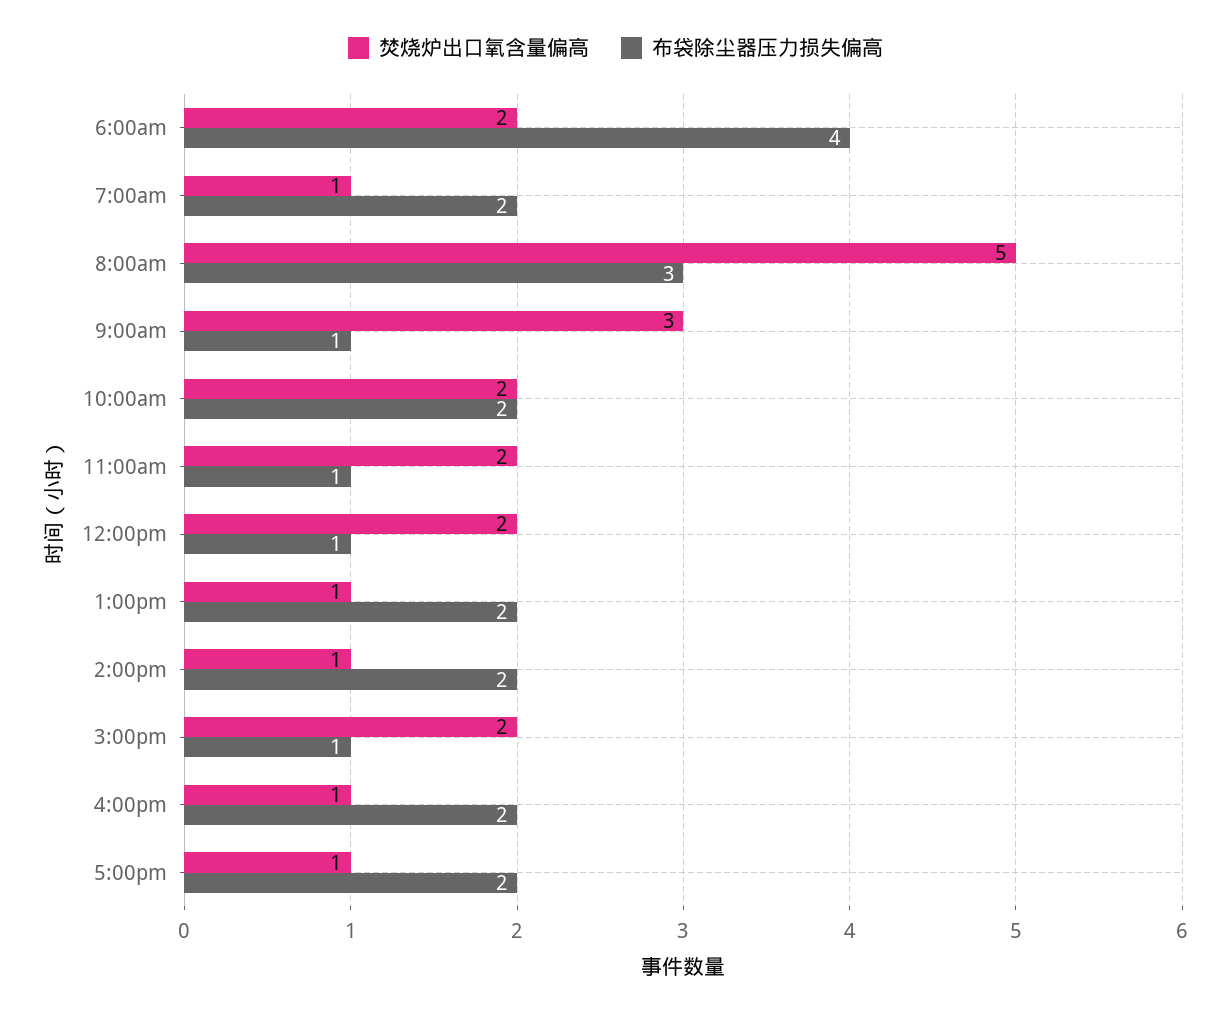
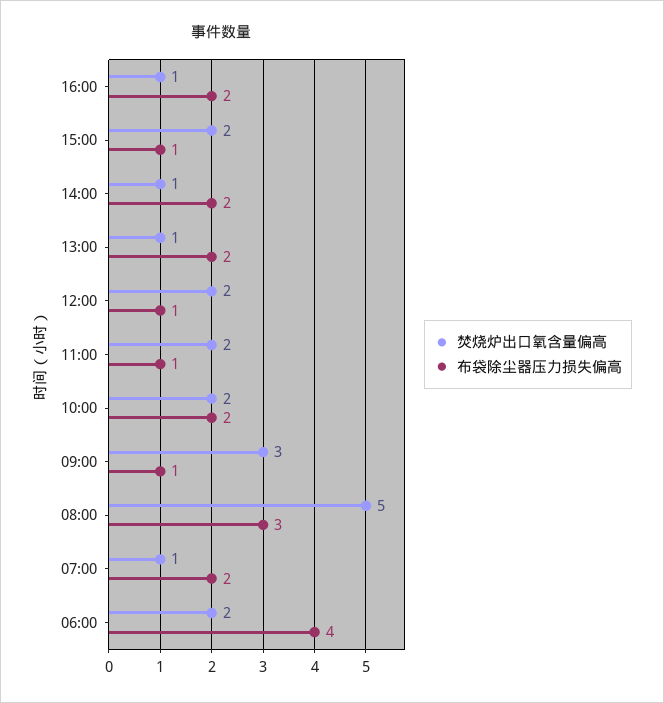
  {
    "焚烧炉出口氧含量偏高": {
      "6:00am": 2,
      "7:00am": 1,
      "8:00am": 5,
      "9:00am": 3,
      "10:00am": 2,
      "11:00am": 2,
      "12:00pm": 2,
      "1:00pm": 1,
      "2:00pm": 1,
      "3:00pm": 2,
-     "4:00pm": 1,
+     "4:00pm": 1
-     "5:00pm": 1
    },
    "布袋除尘器压力损失偏高": {
      "6:00am": 4,
      "7:00am": 2,
      "8:00am": 3,
      "9:00am": 1,
      "10:00am": 2,
      "11:00am": 1,
      "12:00pm": 1,
      "1:00pm": 2,
      "2:00pm": 2,
      "3:00pm": 1,
-     "4:00pm": 2,
+     "4:00pm": 2
-     "5:00pm": 2
    }
  }

